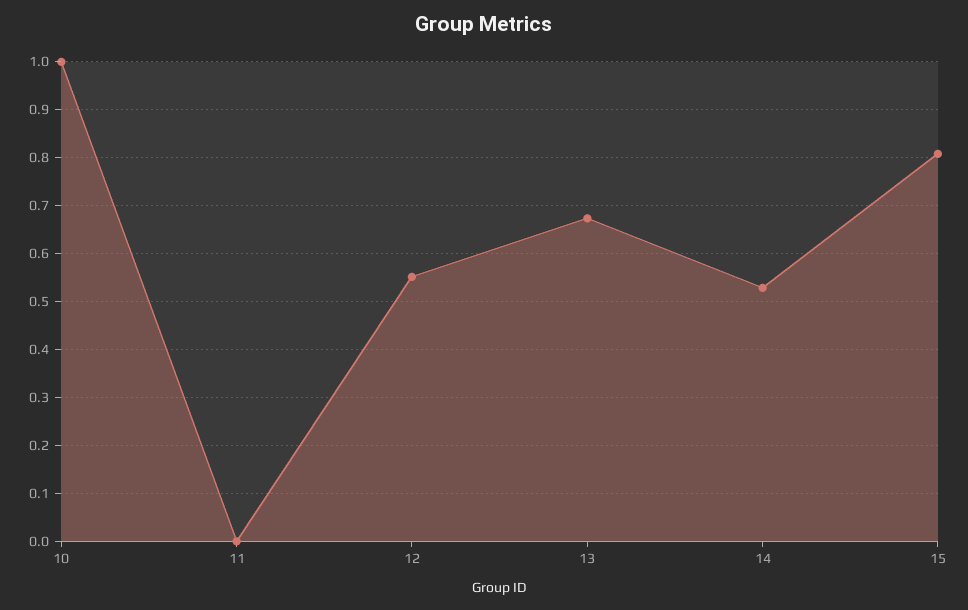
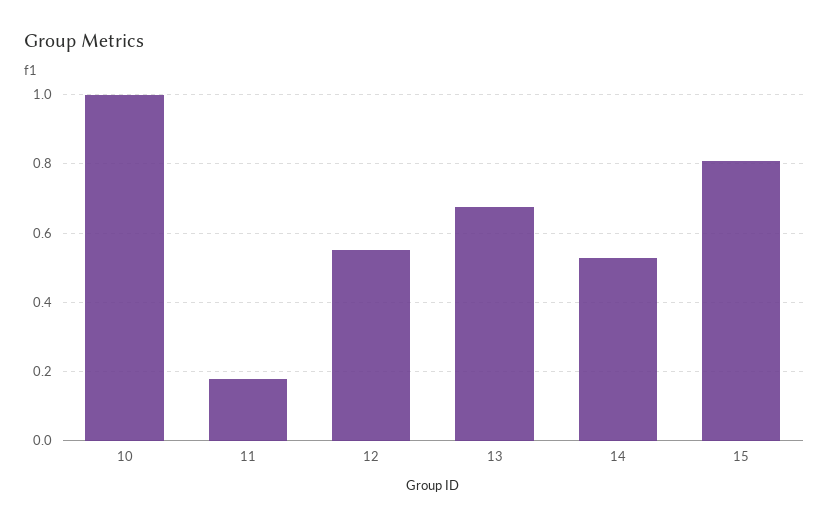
  {
    "10": 1,
-   "11": 0,
+   "11": 0.18,
    "12": 0.56,
    "13": 0.68,
    "14": 0.52,
    "15": 0.8
  }

